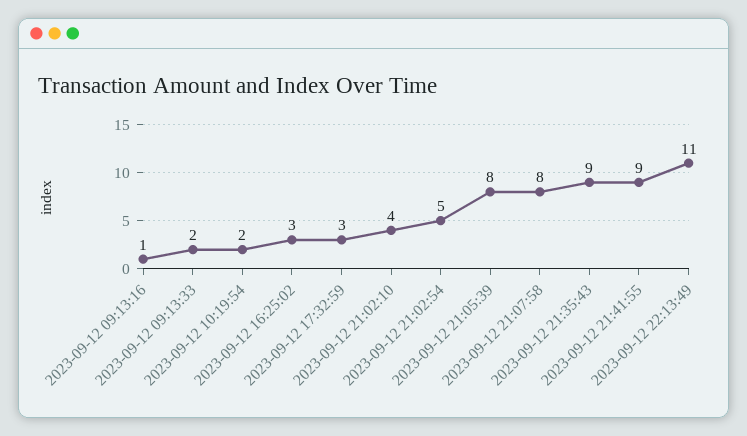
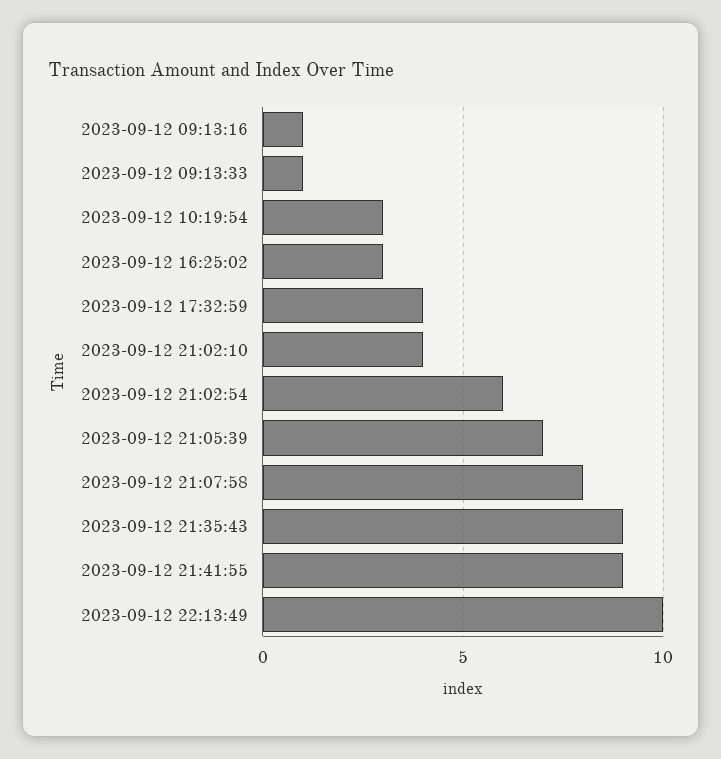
  {
    "2023-09-12 09:13:16": 1,
-   "2023-09-12 09:13:33": 2,
+   "2023-09-12 09:13:33": 1,
-   "2023-09-12 10:19:54": 2,
+   "2023-09-12 10:19:54": 3,
    "2023-09-12 16:25:02": 3,
-   "2023-09-12 17:32:59": 3,
+   "2023-09-12 17:32:59": 4,
    "2023-09-12 21:02:10": 4,
-   "2023-09-12 21:02:54": 5,
+   "2023-09-12 21:02:54": 6,
-   "2023-09-12 21:05:39": 8,
+   "2023-09-12 21:05:39": 7,
    "2023-09-12 21:07:58": 8,
    "2023-09-12 21:35:43": 9,
    "2023-09-12 21:41:55": 9,
-   "2023-09-12 22:13:49": 11
+   "2023-09-12 22:13:49": 10
  }

